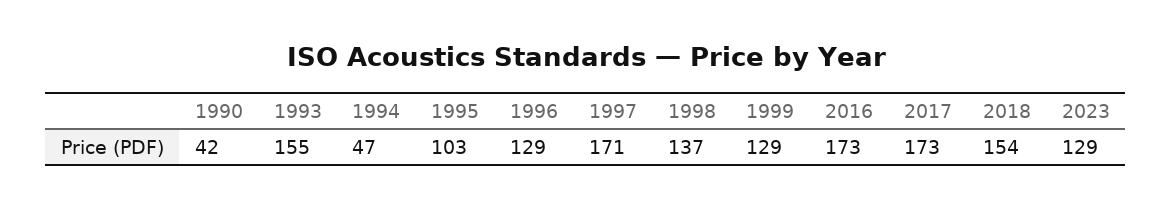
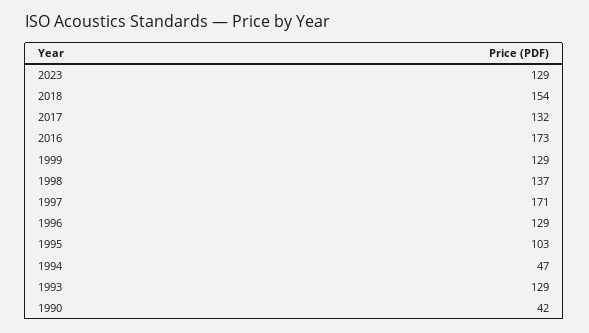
  {
    "1990": 42,
-   "1993": 155,
+   "1993": 129,
    "1994": 47,
    "1995": 103,
    "1996": 129,
    "1997": 171,
    "1998": 137,
    "1999": 129,
    "2016": 173,
-   "2017": 173,
+   "2017": 132,
    "2018": 154,
    "2023": 129
  }

